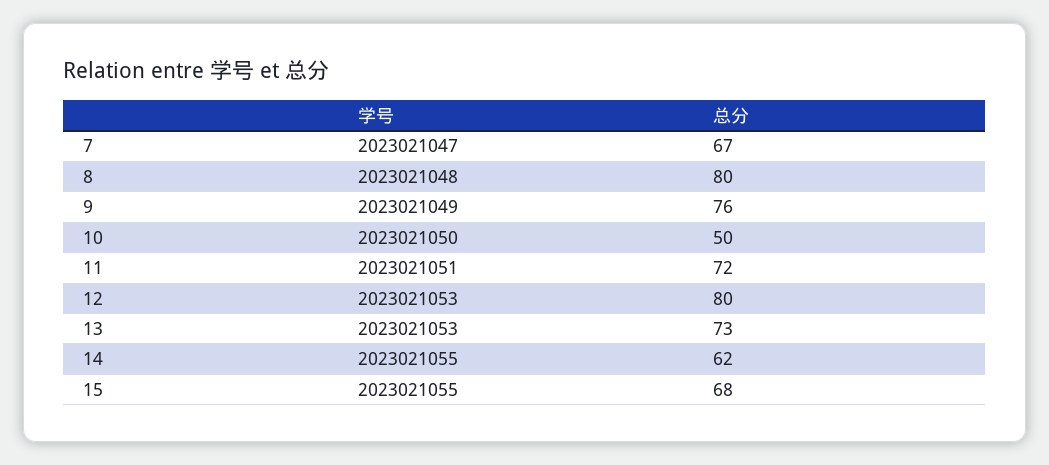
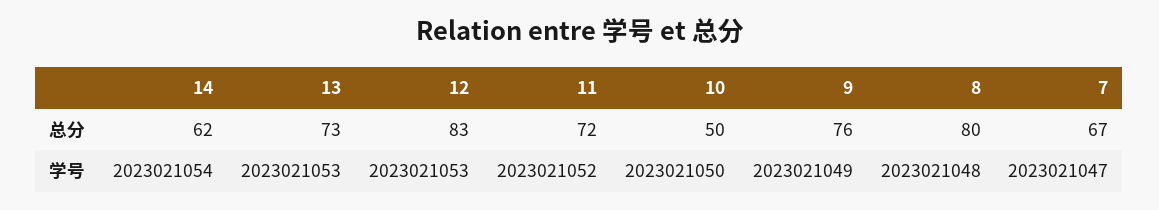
  {
    "学号": {
      "7": 2023021047,
      "8": 2023021048,
      "9": 2023021049,
      "10": 2023021050,
-     "11": 2023021051,
+     "11": 2023021052,
      "12": 2023021053,
      "13": 2023021053,
-     "14": 2023021055,
+     "14": 2023021054
-     "15": 2023021055
    },
    "总分": {
      "7": 67,
      "8": 80,
      "9": 76,
      "10": 50,
      "11": 72,
-     "12": 80,
+     "12": 83,
      "13": 73,
-     "14": 62,
+     "14": 62
-     "15": 68
    }
  }

